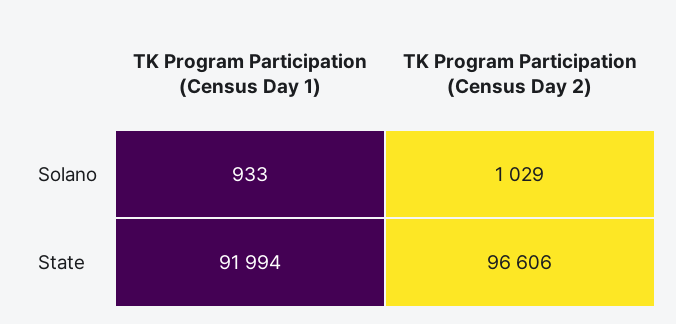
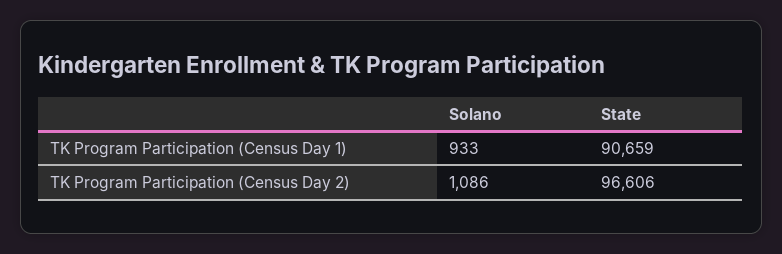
  {
    "TK Program Participation (Census Day 1)": {
      "Solano": 933,
-     "State": 91994
+     "State": 90659
    },
    "TK Program Participation (Census Day 2)": {
-     "Solano": 1029,
+     "Solano": 1086,
      "State": 96606
    }
  }

